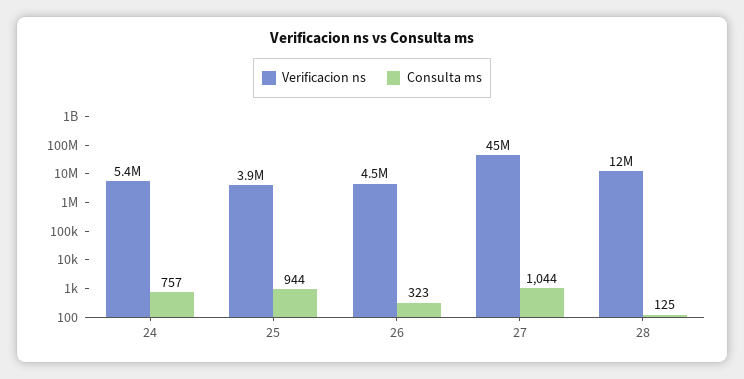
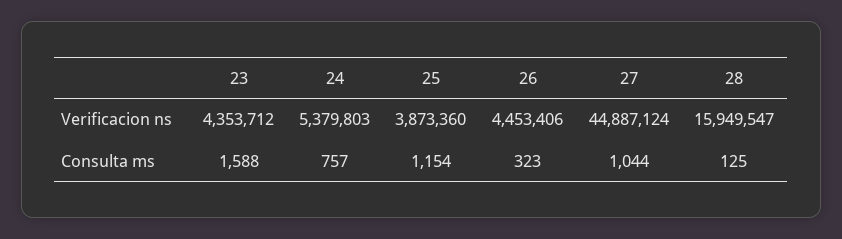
  {
    "Verificacion ns": {
      "24": 5379803,
      "25": 3873360,
      "26": 4453406,
      "27": 44887124,
-     "28": 12000000
+     "28": 15949547,
+     "23": 4353712
    },
    "Consulta ms": {
      "24": 757,
-     "25": 944,
+     "25": 1154,
      "26": 323,
      "27": 1044,
-     "28": 125
+     "28": 125,
+     "23": 1588
    }
  }

